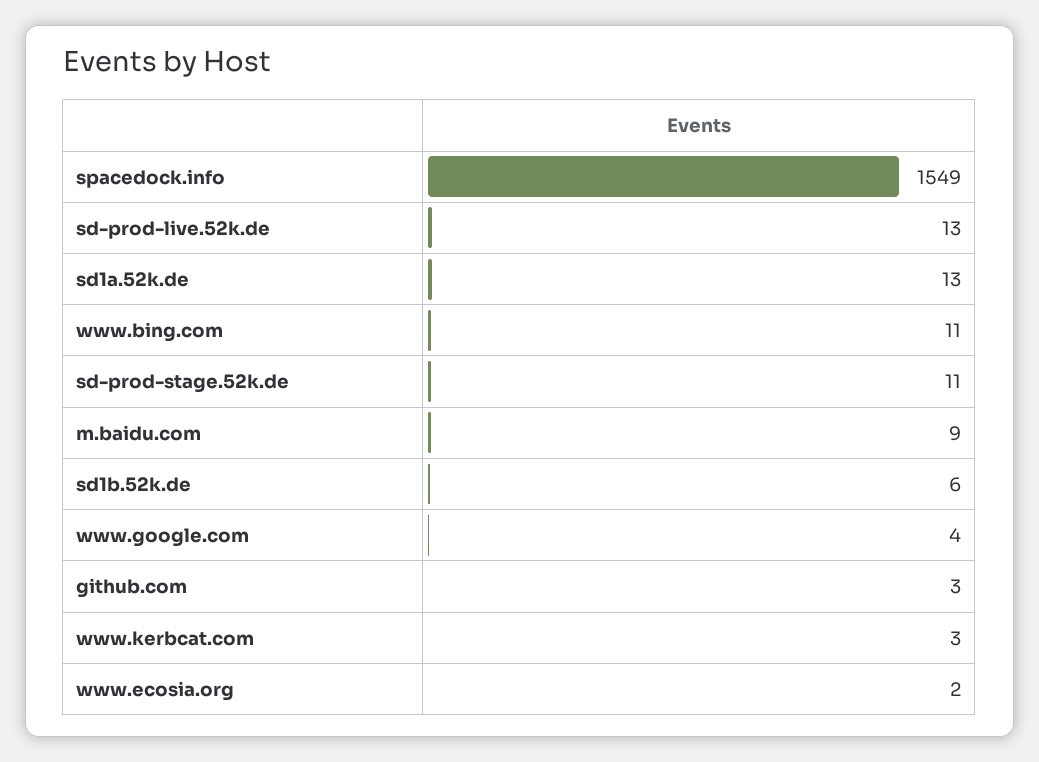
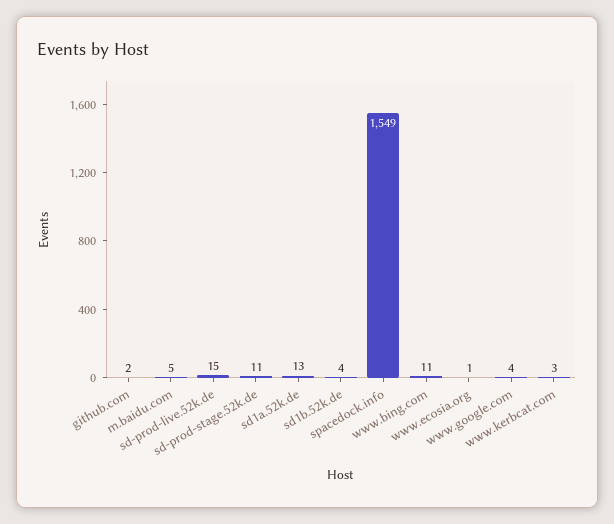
  {
    "spacedock.info": 1549,
-   "sd-prod-live.52k.de": 13,
+   "sd-prod-live.52k.de": 15,
    "sd1a.52k.de": 13,
    "www.bing.com": 11,
    "sd-prod-stage.52k.de": 11,
-   "m.baidu.com": 9,
+   "m.baidu.com": 5,
-   "sd1b.52k.de": 6,
+   "sd1b.52k.de": 4,
    "www.google.com": 4,
-   "github.com": 3,
+   "github.com": 2,
    "www.kerbcat.com": 3,
-   "www.ecosia.org": 2
+   "www.ecosia.org": 1
  }

